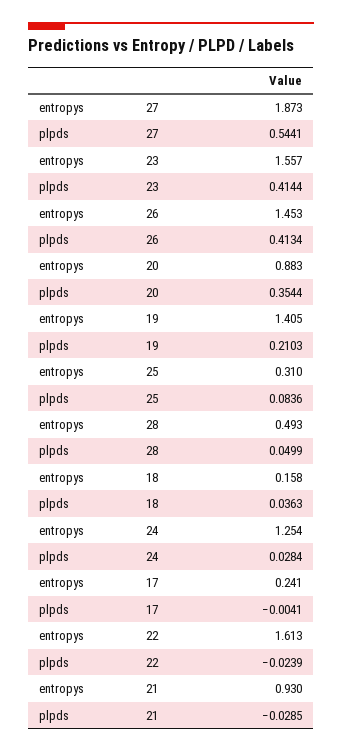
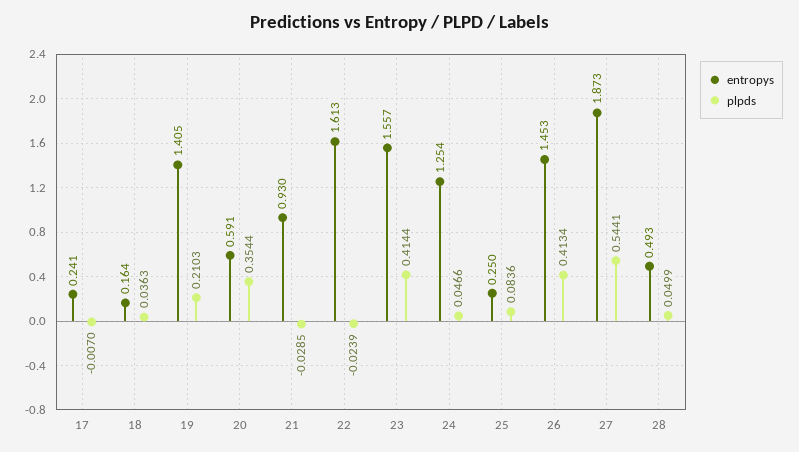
  {
    "entropys": {
      "27": 1.873,
      "23": 1.557,
      "26": 1.453,
-     "20": 0.883,
+     "20": 0.591,
      "19": 1.405,
-     "25": 0.31,
+     "25": 0.25,
      "28": 0.493,
-     "18": 0.158,
+     "18": 0.164,
      "24": 1.254,
      "17": 0.241,
      "22": 1.613,
      "21": 0.93
    },
    "plpds": {
      "27": 0.5441,
      "23": 0.4144,
      "26": 0.4134,
      "20": 0.3544,
      "19": 0.2103,
      "25": 0.0836,
      "28": 0.0499,
      "18": 0.0363,
-     "24": 0.0284,
+     "24": 0.0466,
-     "17": -0.0041,
+     "17": -0.007,
      "22": -0.0239,
      "21": -0.0285
    }
  }

